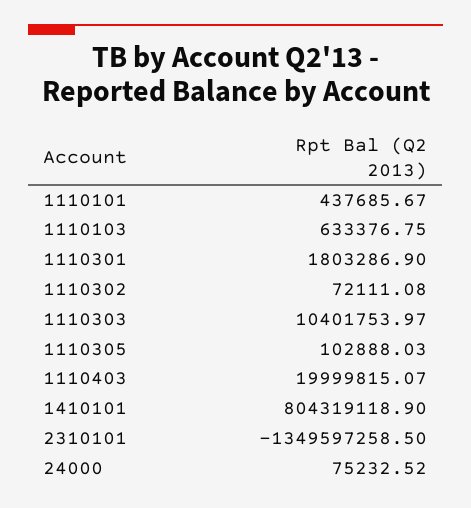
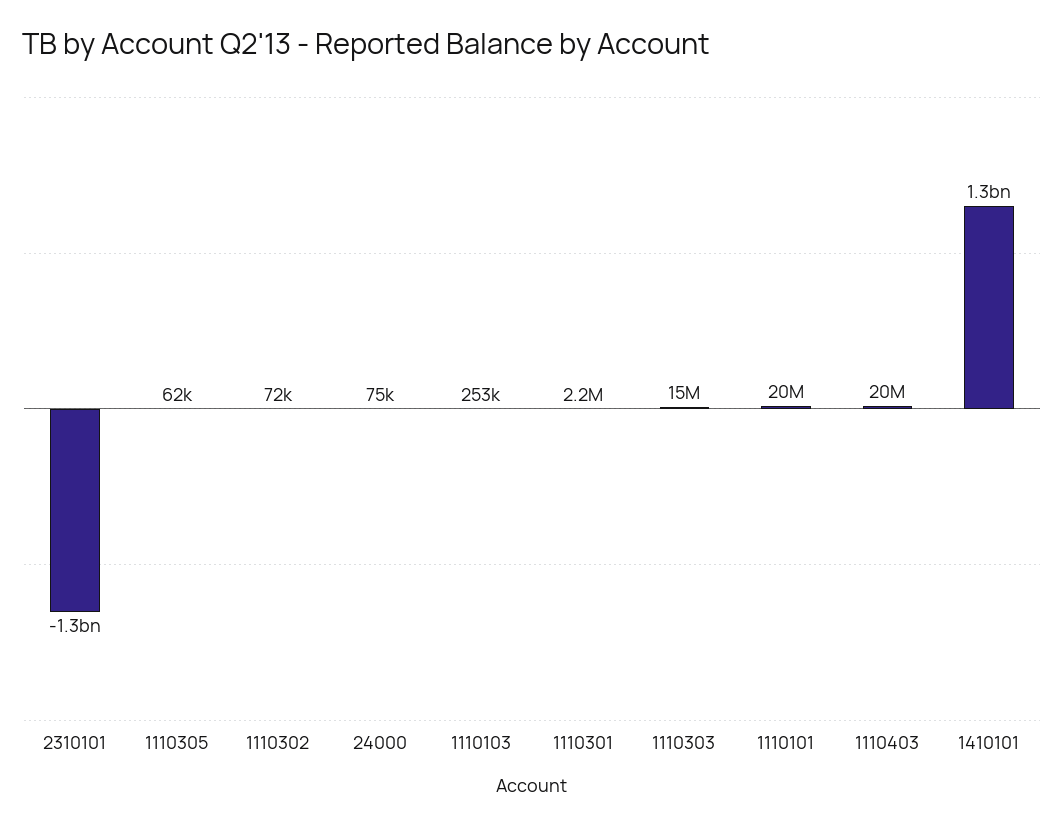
  {
-   "1110101": 437685.67,
+   "1110101": 20000000,
-   "1110103": 633376.75,
+   "1110103": 253000,
-   "1110301": 1803286.9,
+   "1110301": 2200000,
    "1110302": 72111.08,
-   "1110303": 10401753.97,
+   "1110303": 15000000,
-   "1110305": 102888.03,
+   "1110305": 62000,
    "1110403": 19999815.07,
-   "1410101": 804319118.9,
+   "1410101": 1300000000,
    "2310101": -1349597258.5,
    "24000": 75232.52
  }

